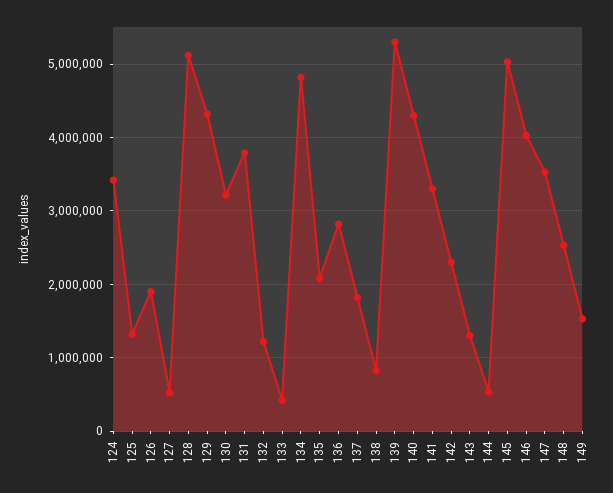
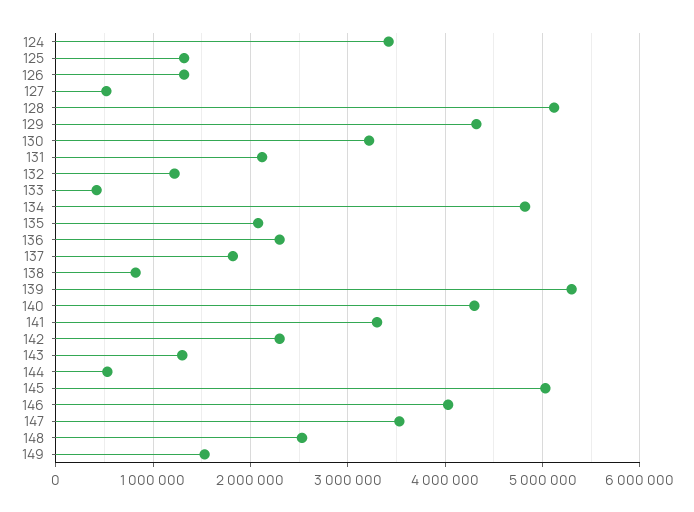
  {
    "124": 3400000,
    "125": 1300000,
-   "126": 1900000,
+   "126": 1300000,
    "127": 500000,
    "128": 5100000,
    "129": 4300000,
    "130": 3200000,
-   "131": 3800000,
+   "131": 2100000,
    "132": 1200000,
    "133": 400000,
    "134": 4800000,
    "135": 2100000,
-   "136": 2800000,
+   "136": 2300000,
    "137": 1800000,
    "138": 800000,
    "139": 5300000,
    "140": 4300000,
    "141": 3300000,
    "142": 2300000,
    "143": 1300000,
    "144": 500000,
    "145": 5000000,
    "146": 4000000,
    "147": 3500000,
    "148": 2500000,
    "149": 1500000
  }

